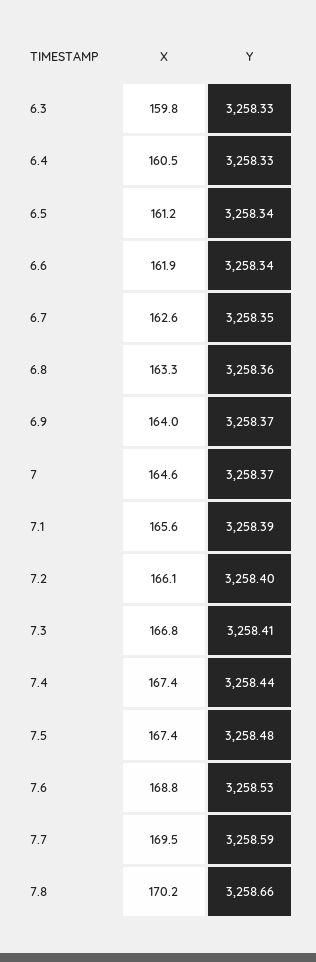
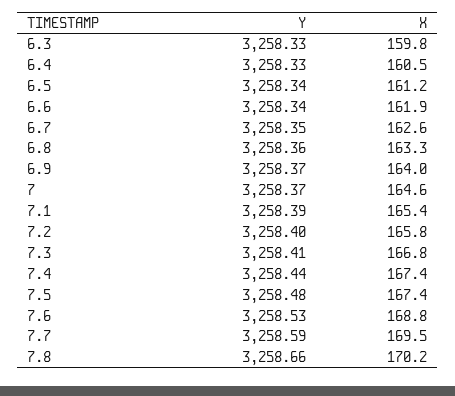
  {
    "X": {
      "6.3": 159.8,
      "6.4": 160.5,
      "6.5": 161.2,
      "6.6": 161.9,
      "6.7": 162.6,
      "6.8": 163.3,
      "6.9": 164,
      "7": 164.6,
-     "7.1": 165.6,
+     "7.1": 165.4,
-     "7.2": 166.1,
+     "7.2": 165.8,
      "7.3": 166.8,
      "7.4": 167.4,
      "7.5": 167.4,
      "7.6": 168.8,
      "7.7": 169.5,
      "7.8": 170.2
    },
    "Y": {
      "6.3": 3258.33,
      "6.4": 3258.33,
      "6.5": 3258.34,
      "6.6": 3258.34,
      "6.7": 3258.35,
      "6.8": 3258.36,
      "6.9": 3258.37,
      "7": 3258.37,
      "7.1": 3258.39,
      "7.2": 3258.4,
      "7.3": 3258.41,
      "7.4": 3258.44,
      "7.5": 3258.48,
      "7.6": 3258.53,
      "7.7": 3258.59,
      "7.8": 3258.66
    }
  }

